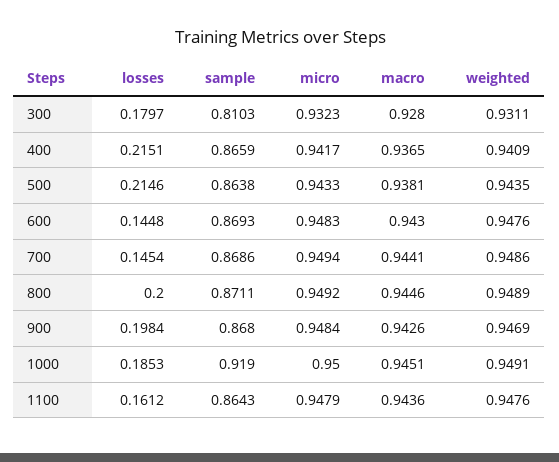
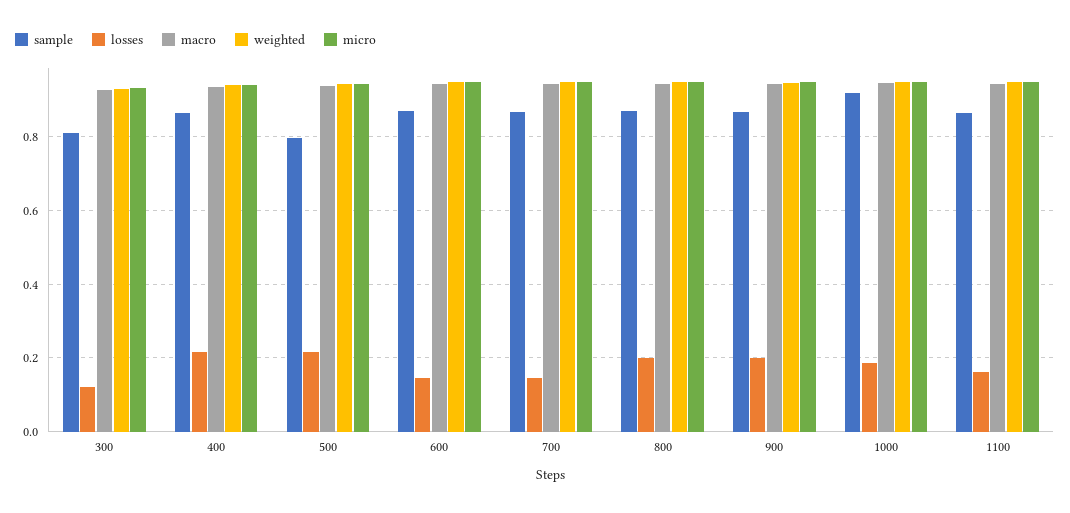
  {
    "losses": {
-     "300": 0.1797,
+     "300": 0.12,
      "400": 0.2151,
      "500": 0.2146,
      "600": 0.1448,
      "700": 0.1454,
      "800": 0.2,
      "900": 0.1984,
      "1000": 0.1853,
      "1100": 0.1612
    },
    "sample": {
      "300": 0.8103,
      "400": 0.8659,
-     "500": 0.8638,
+     "500": 0.8,
      "600": 0.8693,
      "700": 0.8686,
      "800": 0.8711,
      "900": 0.868,
      "1000": 0.919,
      "1100": 0.8643
    },
    "micro": {
      "300": 0.9323,
      "400": 0.9417,
      "500": 0.9433,
      "600": 0.9483,
      "700": 0.9494,
      "800": 0.9492,
      "900": 0.9484,
      "1000": 0.95,
      "1100": 0.9479
    },
    "macro": {
      "300": 0.928,
      "400": 0.9365,
      "500": 0.9381,
      "600": 0.943,
      "700": 0.9441,
      "800": 0.9446,
      "900": 0.9426,
      "1000": 0.9451,
      "1100": 0.9436
    },
    "weighted": {
      "300": 0.9311,
      "400": 0.9409,
      "500": 0.9435,
      "600": 0.9476,
      "700": 0.9486,
      "800": 0.9489,
      "900": 0.9469,
      "1000": 0.9491,
      "1100": 0.9476
    }
  }

